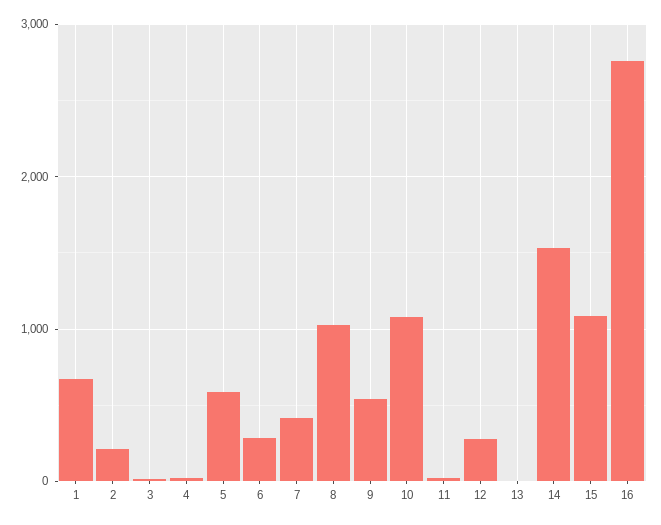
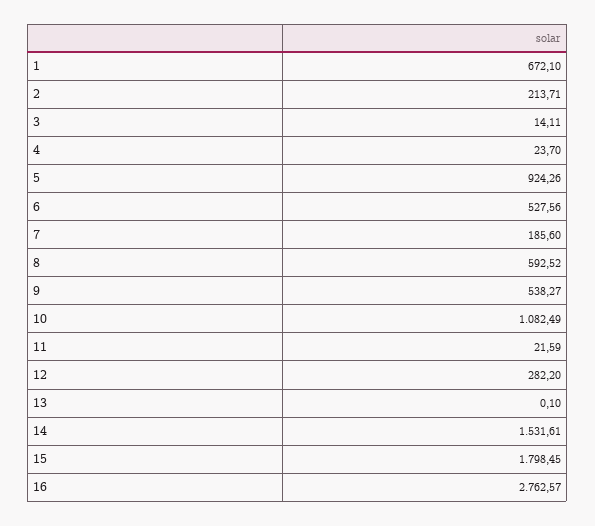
  {
    "1": 672.1,
    "2": 213.71,
    "3": 14.11,
    "4": 23.7,
-   "5": 600,
+   "5": 924.26,
-   "6": 300,
+   "6": 527.56,
-   "7": 400,
+   "7": 185.6,
-   "8": 1000,
+   "8": 592.52,
    "9": 538.27,
    "10": 1082.49,
    "11": 21.59,
    "12": 282.2,
    "13": 0.1,
    "14": 1531.61,
-   "15": 1100,
+   "15": 1798.45,
    "16": 2762.57
  }

